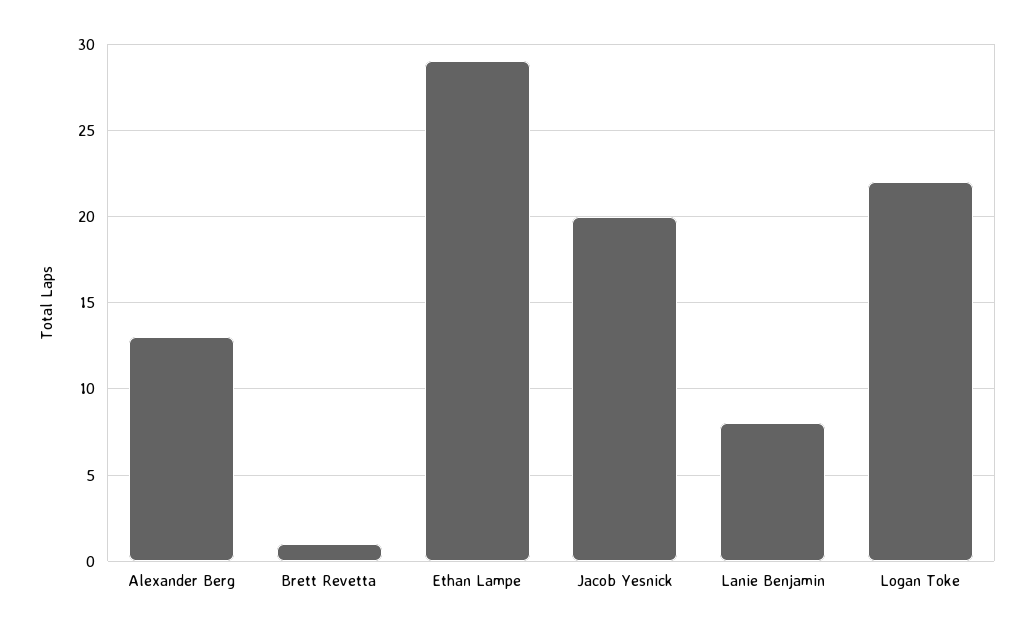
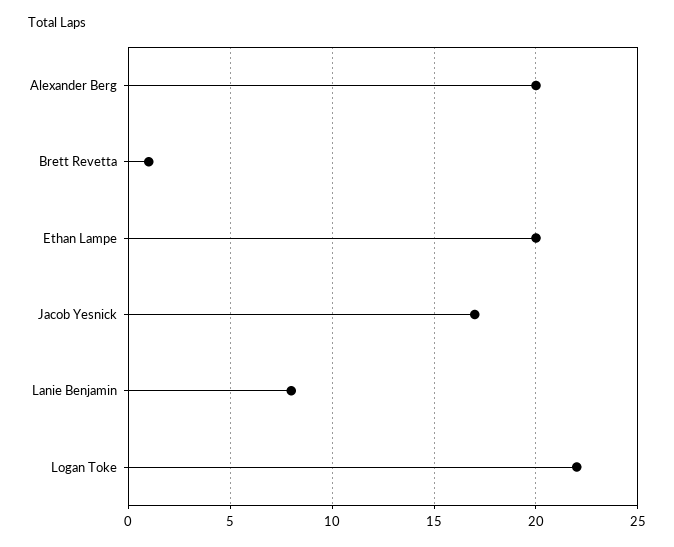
  {
-   "Alexander Berg": 13,
+   "Alexander Berg": 20,
    "Brett Revetta": 1,
-   "Ethan Lampe": 29,
+   "Ethan Lampe": 20,
-   "Jacob Yesnick": 20,
+   "Jacob Yesnick": 17,
    "Lanie Benjamin": 8,
    "Logan Toke": 22
  }

